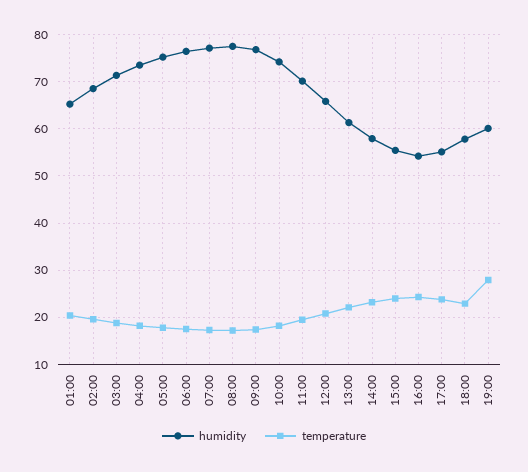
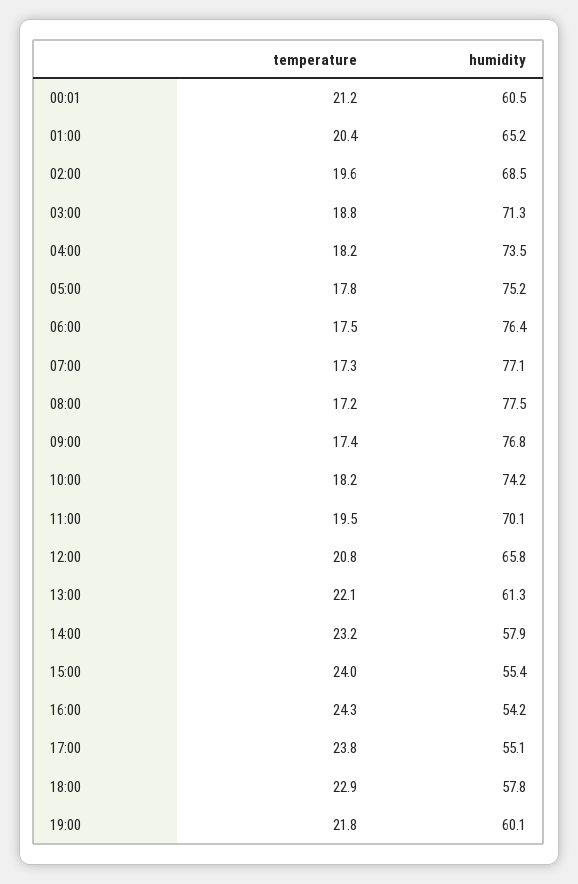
  {
    "humidity": {
      "01:00": 65.2,
      "02:00": 68.5,
      "03:00": 71.3,
      "04:00": 73.5,
      "05:00": 75.2,
      "06:00": 76.4,
      "07:00": 77.1,
      "08:00": 77.5,
      "09:00": 76.8,
      "10:00": 74.2,
      "11:00": 70.1,
      "12:00": 65.8,
      "13:00": 61.3,
      "14:00": 57.9,
      "15:00": 55.4,
      "16:00": 54.2,
      "17:00": 55.1,
      "18:00": 57.8,
-     "19:00": 60.1
+     "19:00": 60.1,
+     "00:01": 60.5
    },
    "temperature": {
      "01:00": 20.4,
      "02:00": 19.6,
      "03:00": 18.8,
      "04:00": 18.2,
      "05:00": 17.8,
      "06:00": 17.5,
      "07:00": 17.3,
      "08:00": 17.2,
      "09:00": 17.4,
      "10:00": 18.2,
      "11:00": 19.5,
      "12:00": 20.8,
      "13:00": 22.1,
      "14:00": 23.2,
      "15:00": 24,
      "16:00": 24.3,
      "17:00": 23.8,
      "18:00": 22.9,
-     "19:00": 28
+     "19:00": 21.8,
+     "00:01": 21.2
    }
  }

